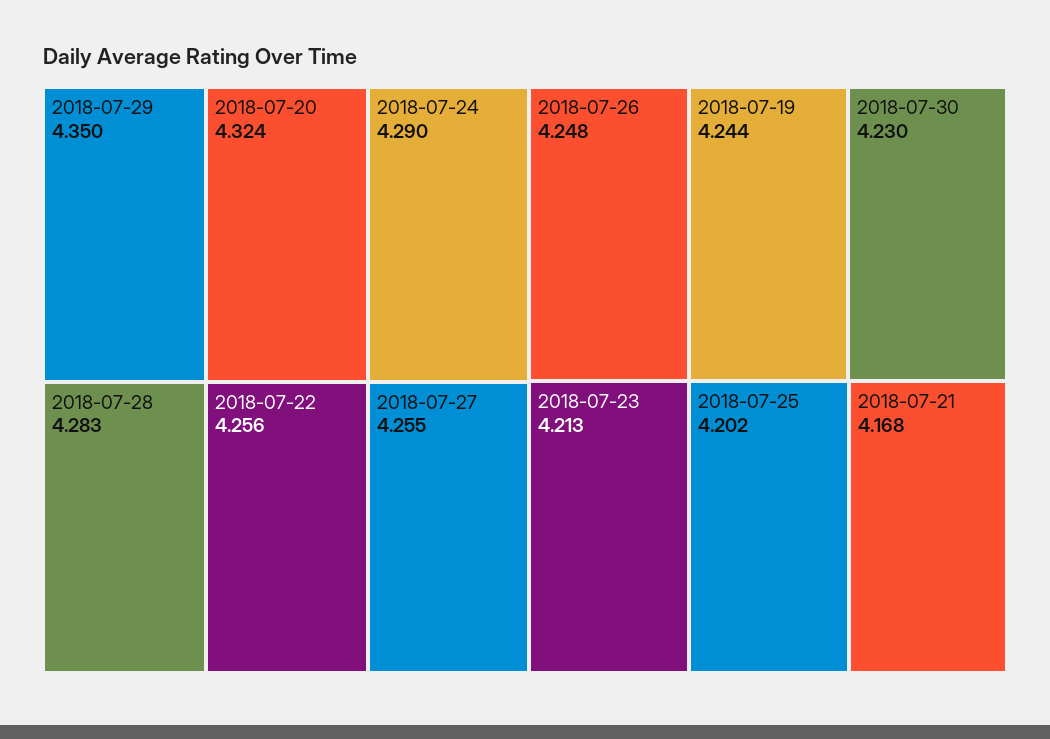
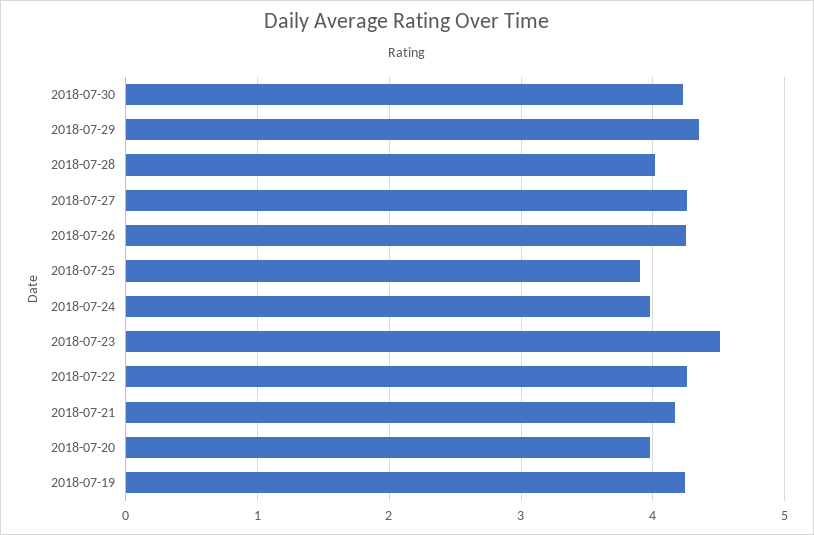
  {
    "2018-07-29": 4.35,
-   "2018-07-20": 4.324,
+   "2018-07-20": 4,
-   "2018-07-24": 4.29,
+   "2018-07-24": 4,
-   "2018-07-28": 4.283,
+   "2018-07-28": 4,
    "2018-07-22": 4.256,
    "2018-07-27": 4.255,
    "2018-07-26": 4.248,
    "2018-07-19": 4.244,
    "2018-07-30": 4.23,
-   "2018-07-23": 4.213,
+   "2018-07-23": 4.5,
-   "2018-07-25": 4.202,
+   "2018-07-25": 3.9,
    "2018-07-21": 4.168
  }

